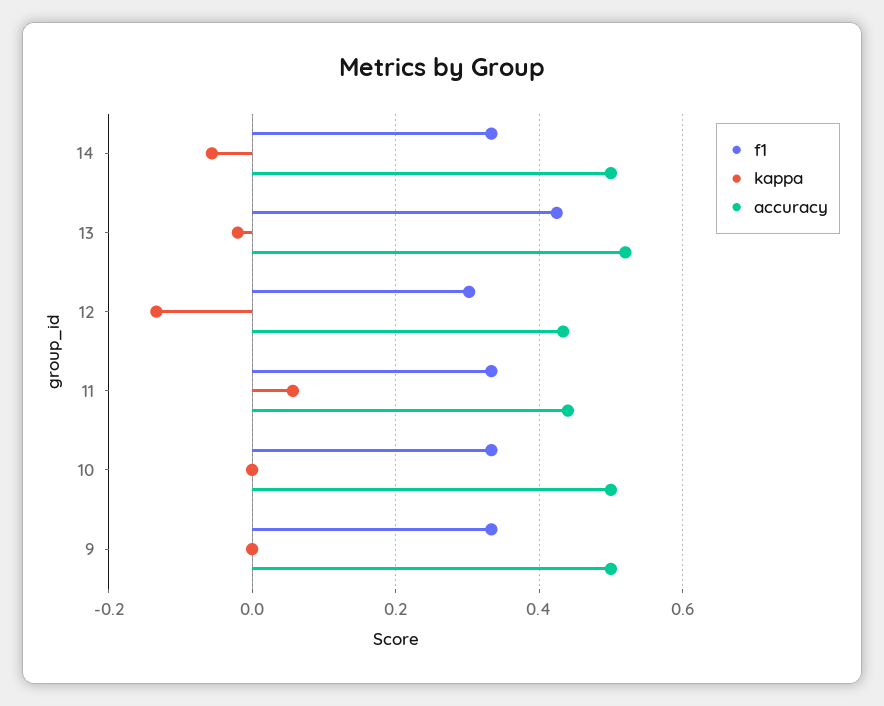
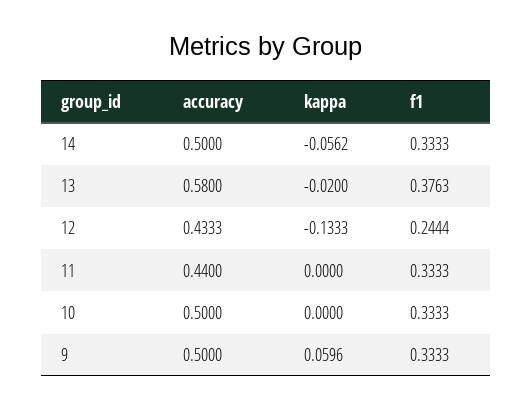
  {
    "f1": {
      "14": 0.3333,
-     "13": 0.42,
+     "13": 0.3763,
-     "12": 0.3,
+     "12": 0.2444,
      "11": 0.3333,
      "10": 0.3333,
      "9": 0.3333
    },
    "kappa": {
      "14": -0.0562,
      "13": -0.02,
      "12": -0.1333,
-     "11": 0.06,
+     "11": 0,
      "10": 0,
-     "9": 0
+     "9": 0.0596
    },
    "accuracy": {
      "14": 0.5,
-     "13": 0.52,
+     "13": 0.58,
      "12": 0.4333,
      "11": 0.44,
      "10": 0.5,
      "9": 0.5
    }
  }

